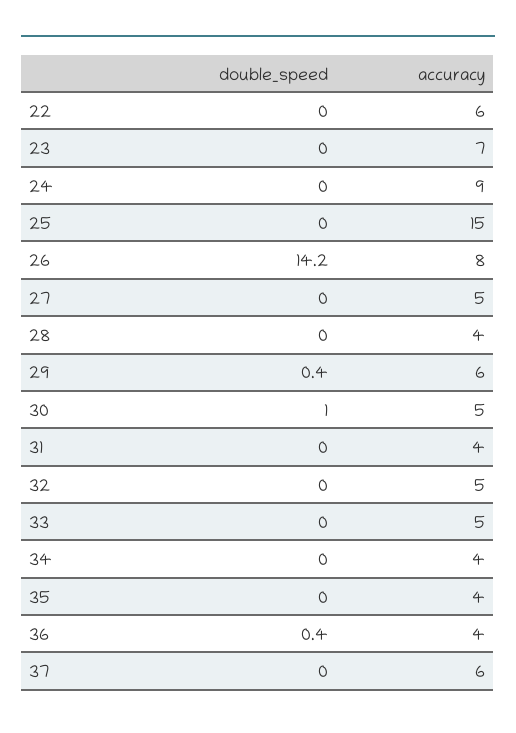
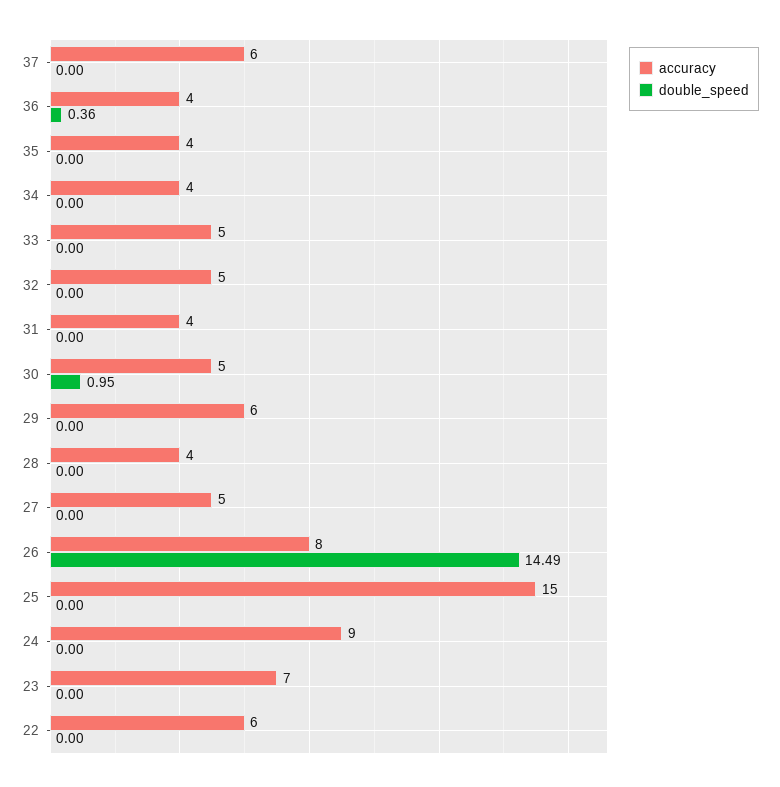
  {
    "double_speed": {
      "22": 0,
      "23": 0,
      "24": 0,
      "25": 0,
-     "26": 14.2,
+     "26": 14.49,
      "27": 0,
      "28": 0,
-     "29": 0.4,
+     "29": 0,
      "30": 0.95,
      "31": 0,
      "32": 0,
      "33": 0,
      "34": 0,
      "35": 0,
      "36": 0.36,
      "37": 0
    },
    "accuracy": {
      "22": 6,
      "23": 7,
      "24": 9,
      "25": 15,
      "26": 8,
      "27": 5,
      "28": 4,
      "29": 6,
      "30": 5,
      "31": 4,
      "32": 5,
      "33": 5,
      "34": 4,
      "35": 4,
      "36": 4,
      "37": 6
    }
  }

